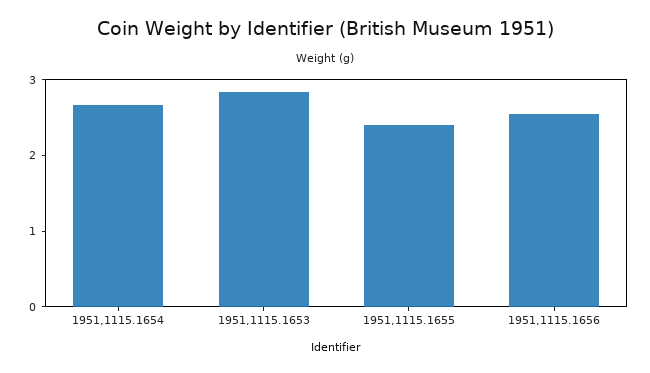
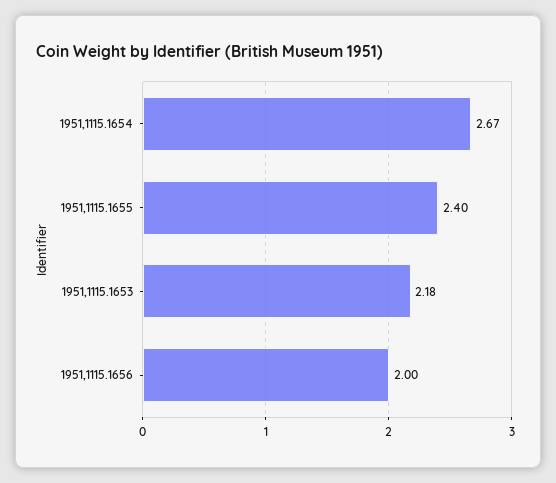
  {
    "1951,1115.1654": 2.67,
-   "1951,1115.1653": 2.8,
+   "1951,1115.1653": 2.18,
    "1951,1115.1655": 2.4,
-   "1951,1115.1656": 2.6
+   "1951,1115.1656": 2
  }

